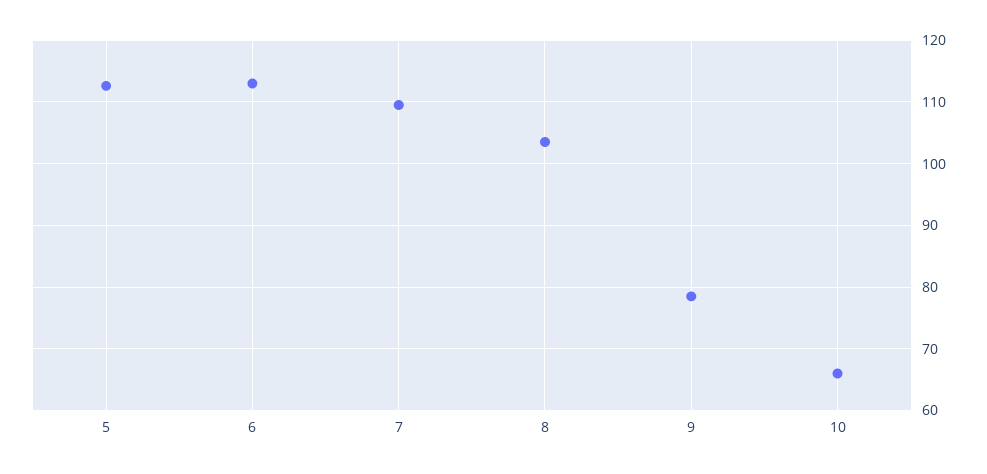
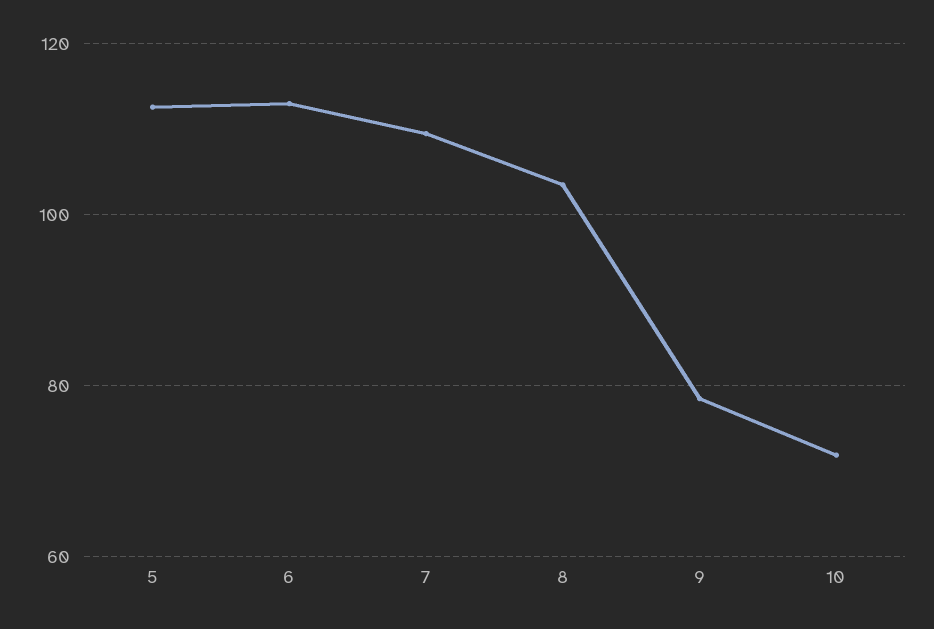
  {
    "5": 113,
    "6": 113,
    "7": 110,
    "8": 104,
    "9": 79,
-   "10": 66
+   "10": 72
  }

